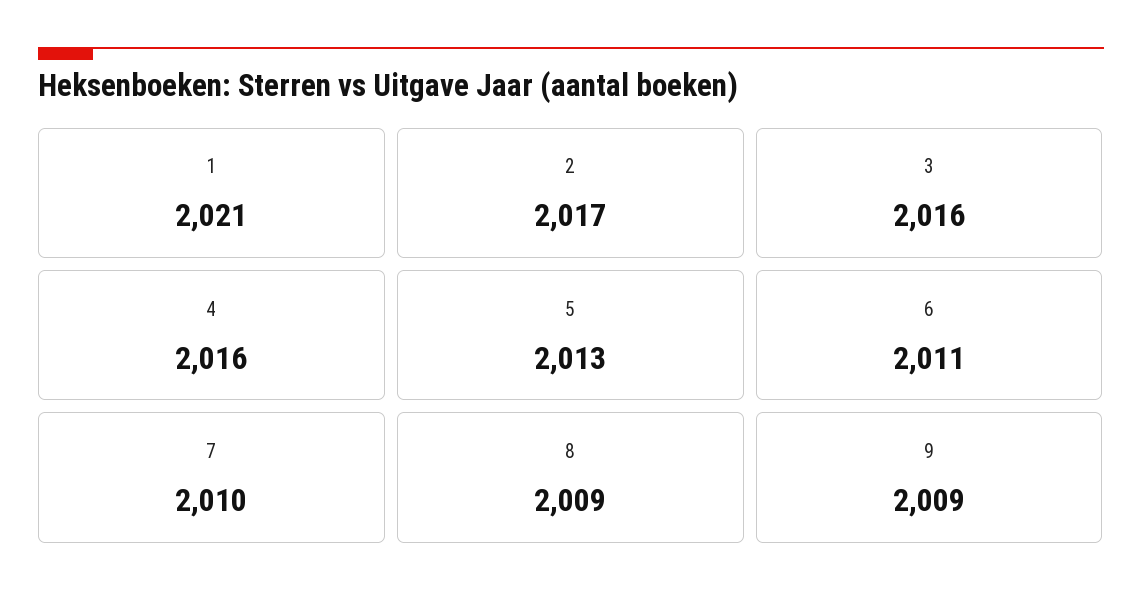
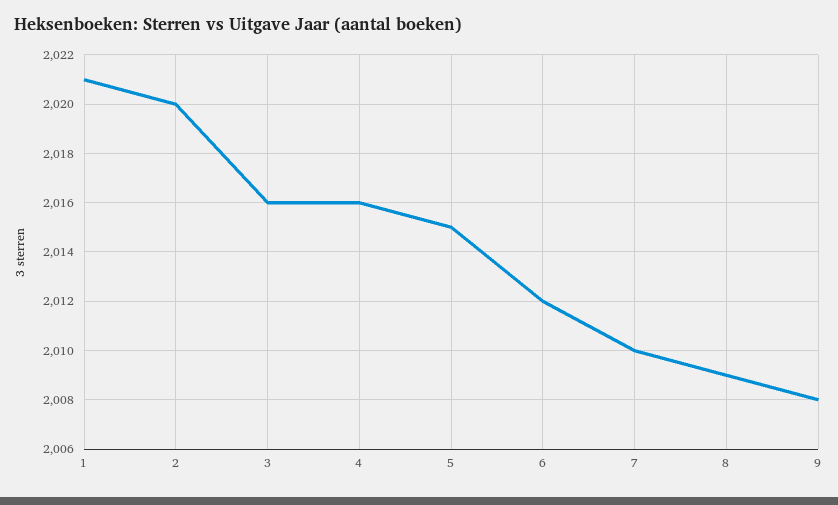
  {
    "1": 2021,
-   "2": 2017,
+   "2": 2020,
    "3": 2016,
    "4": 2016,
-   "5": 2013,
+   "5": 2015,
-   "6": 2011,
+   "6": 2012,
    "7": 2010,
    "8": 2009,
-   "9": 2009
+   "9": 2008
  }

